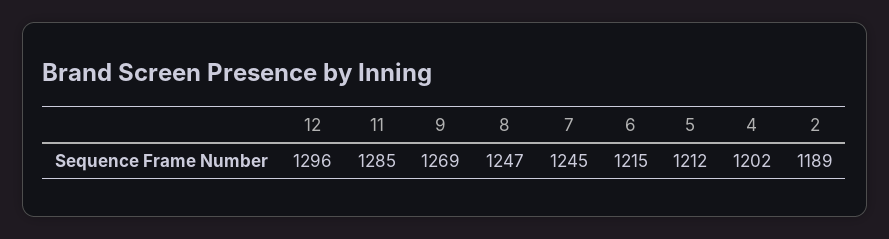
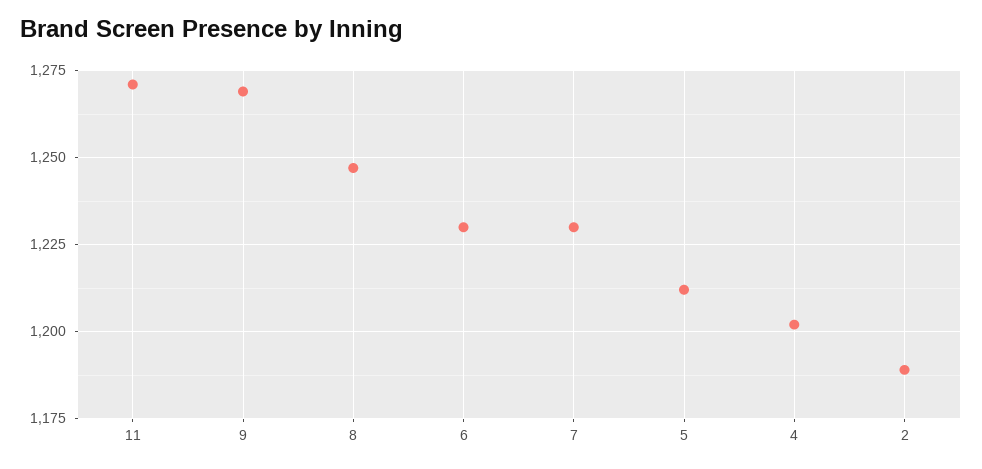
  {
-   "12": 1296,
-   "11": 1285,
+   "11": 1270,
    "9": 1269,
    "8": 1247,
-   "7": 1245,
+   "7": 1230,
-   "6": 1215,
+   "6": 1230,
    "5": 1212,
    "4": 1202,
    "2": 1189
  }

